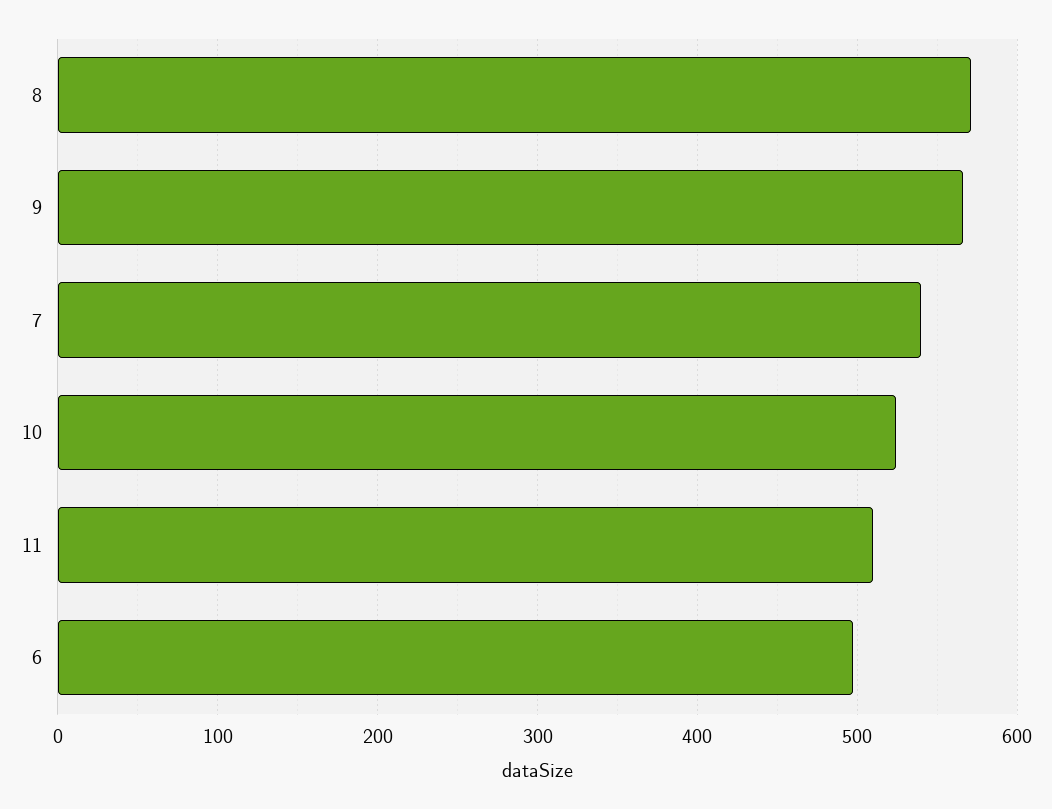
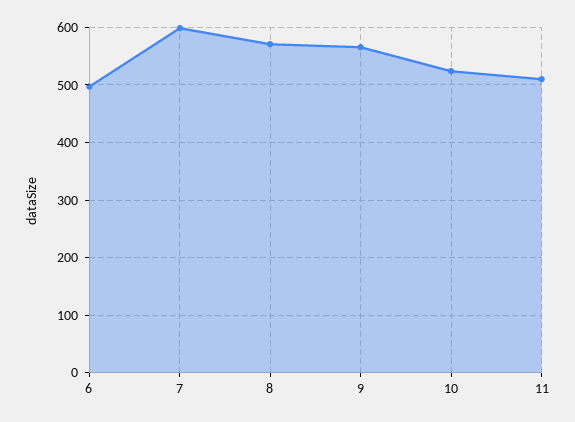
  {
    "8": 570,
    "9": 570,
-   "7": 540,
+   "7": 600,
    "10": 520,
    "11": 510,
    "6": 500
  }

